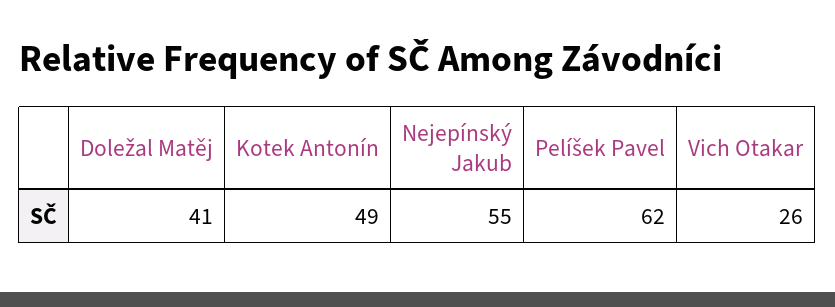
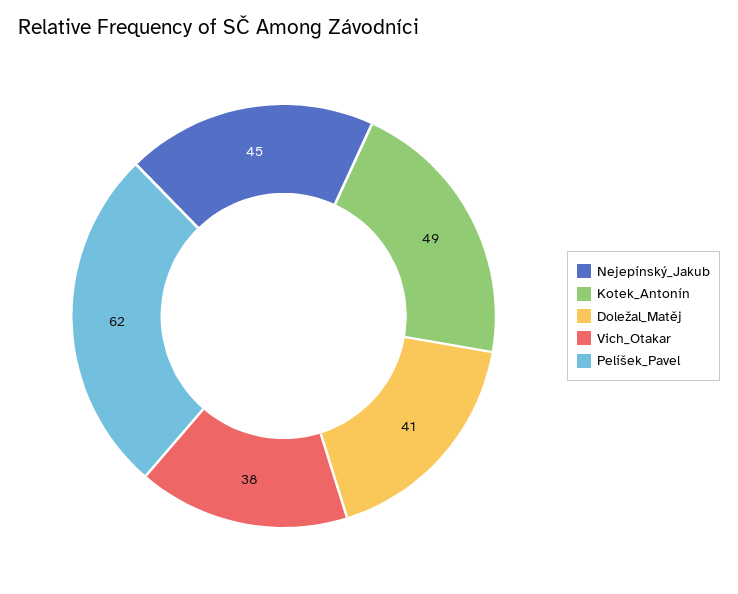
  {
    "Doležal Matěj": 41,
    "Kotek Antonín": 49,
-   "Nejepínský Jakub": 55,
+   "Nejepínský Jakub": 45,
    "Pelíšek Pavel": 62,
-   "Vich Otakar": 26
+   "Vich Otakar": 38
  }

